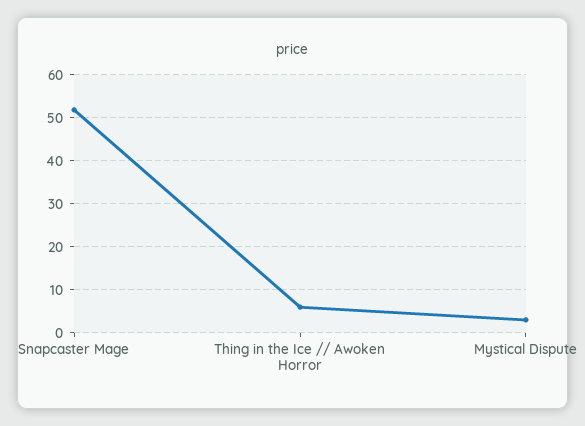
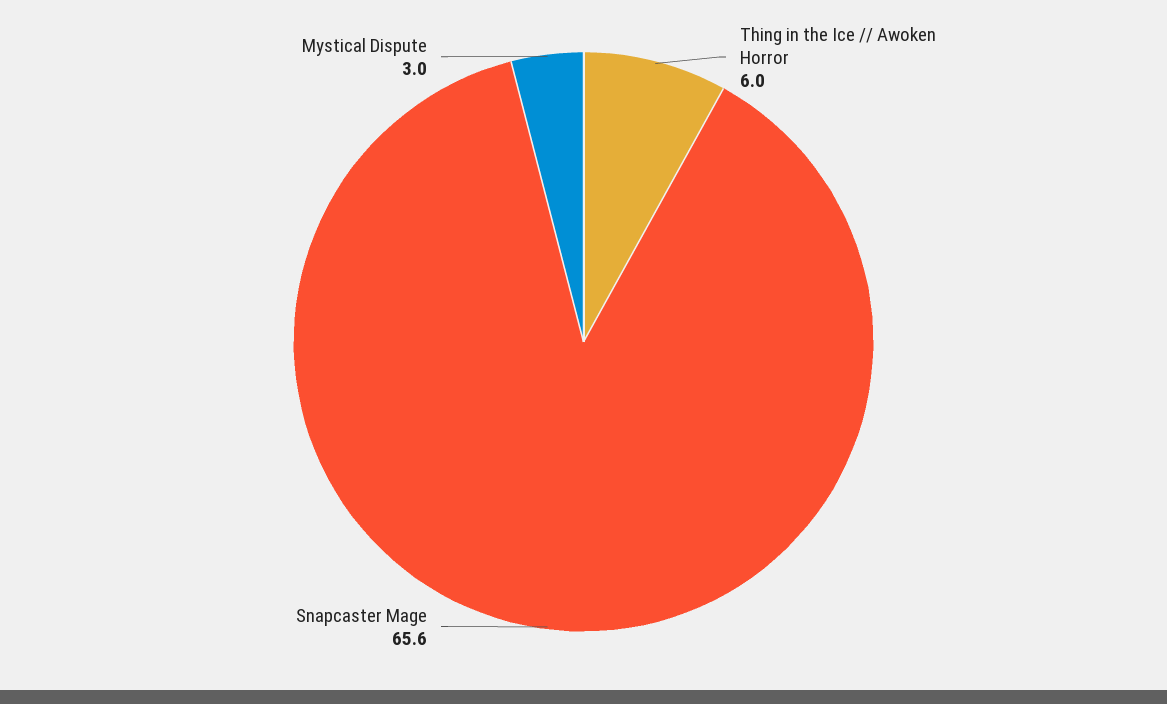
  {
-   "Snapcaster Mage": 52,
+   "Snapcaster Mage": 65.6,
    "Thing in the Ice // Awoken Horror": 6,
    "Mystical Dispute": 3
  }

